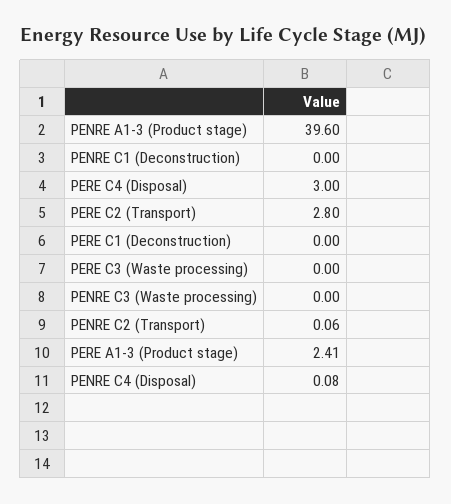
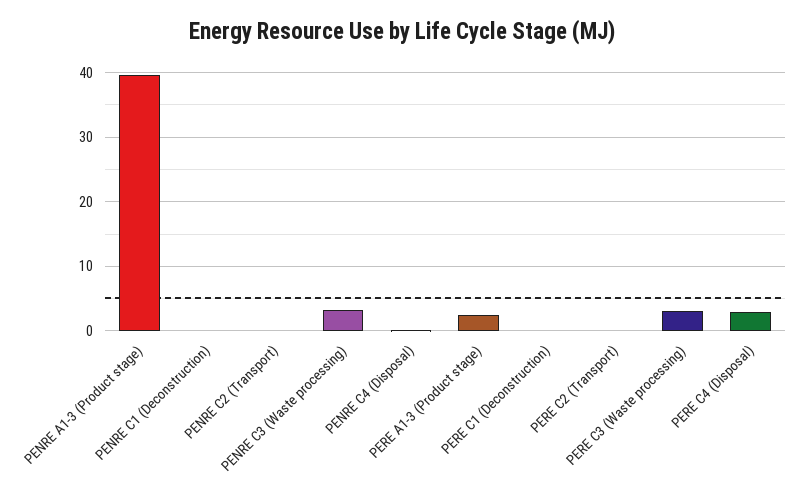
  {
    "PENRE A1-3 (Product stage)": 39.6,
    "PENRE C1 (Deconstruction)": 0,
    "PERE C4 (Disposal)": 3,
-   "PERE C2 (Transport)": 2.8,
+   "PERE C2 (Transport)": 0,
    "PERE C1 (Deconstruction)": 0,
-   "PERE C3 (Waste processing)": 0,
+   "PERE C3 (Waste processing)": 3,
-   "PENRE C3 (Waste processing)": 0,
+   "PENRE C3 (Waste processing)": 3,
    "PENRE C2 (Transport)": 0.06,
    "PERE A1-3 (Product stage)": 2.41,
    "PENRE C4 (Disposal)": 0.08
  }

